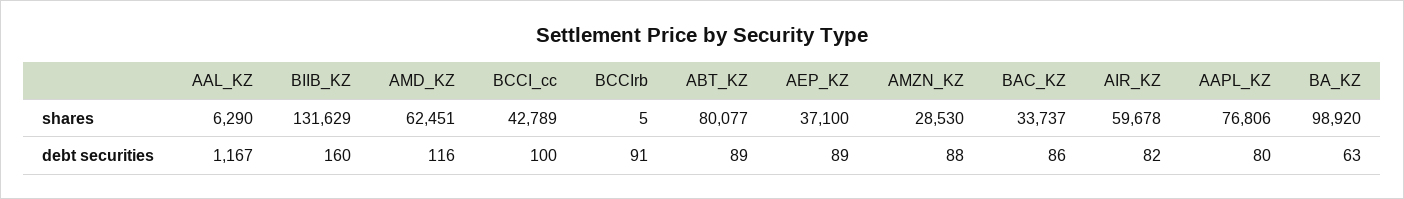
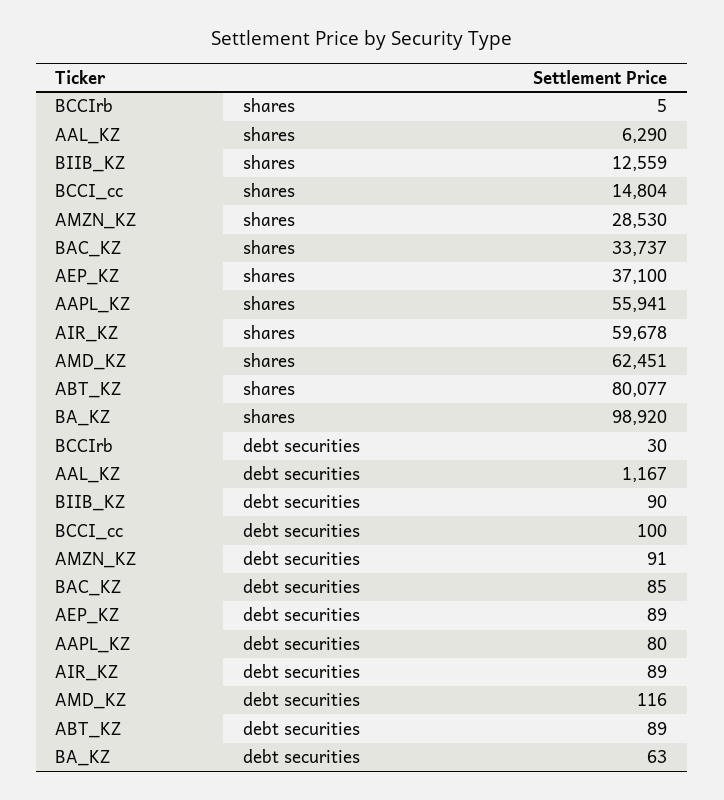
  {
    "AAL_KZ": {
      "shares": 6290,
      "debt securities": 1167
    },
    "BIIB_KZ": {
-     "shares": 131629,
+     "shares": 12559,
-     "debt securities": 160
+     "debt securities": 90
    },
    "AMD_KZ": {
      "shares": 62451,
      "debt securities": 116
    },
    "BCCI_cc": {
-     "shares": 42789,
+     "shares": 14804,
      "debt securities": 100
    },
    "BCCIrb": {
      "shares": 5,
-     "debt securities": 91
+     "debt securities": 30
    },
    "ABT_KZ": {
      "shares": 80077,
      "debt securities": 89
    },
    "AEP_KZ": {
      "shares": 37100,
      "debt securities": 89
    },
    "AMZN_KZ": {
      "shares": 28530,
-     "debt securities": 88
+     "debt securities": 91
    },
    "BAC_KZ": {
      "shares": 33737,
-     "debt securities": 86
+     "debt securities": 85
    },
    "AIR_KZ": {
      "shares": 59678,
-     "debt securities": 82
+     "debt securities": 89
    },
    "AAPL_KZ": {
-     "shares": 76806,
+     "shares": 55941,
      "debt securities": 80
    },
    "BA_KZ": {
      "shares": 98920,
      "debt securities": 63
    }
  }

